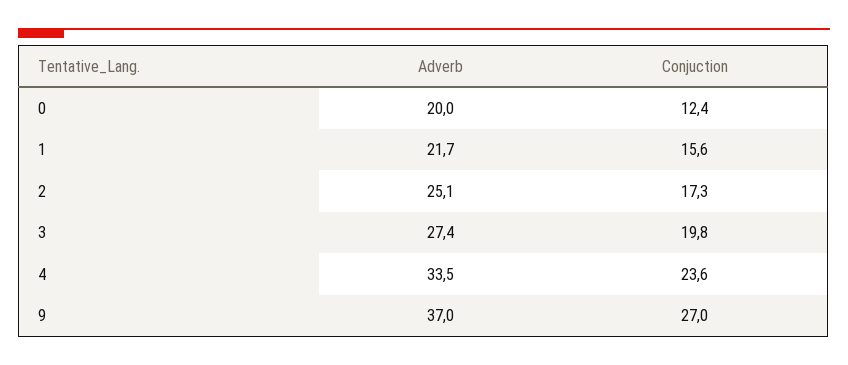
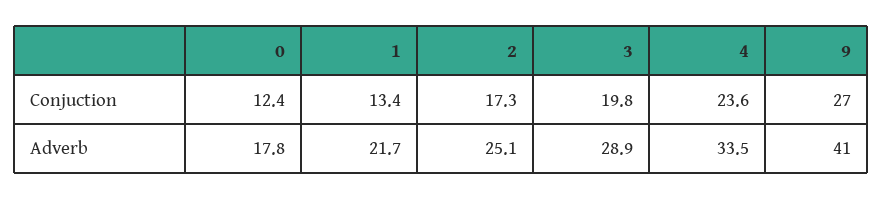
  {
    "Adverb": {
-     "0": 20,
+     "0": 17.8,
      "1": 21.7,
      "2": 25.1,
-     "3": 27.4,
+     "3": 28.9,
      "4": 33.5,
-     "9": 37
+     "9": 41
    },
    "Conjuction": {
      "0": 12.4,
-     "1": 15.6,
+     "1": 13.4,
      "2": 17.3,
      "3": 19.8,
      "4": 23.6,
      "9": 27
    }
  }

